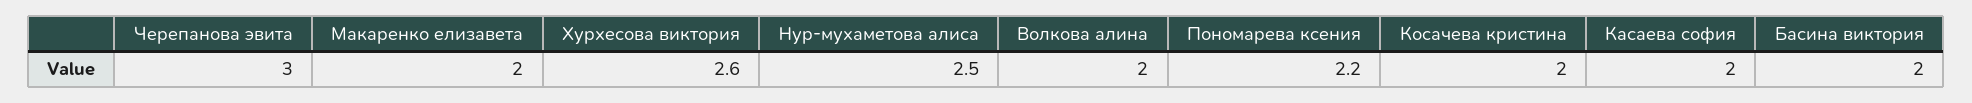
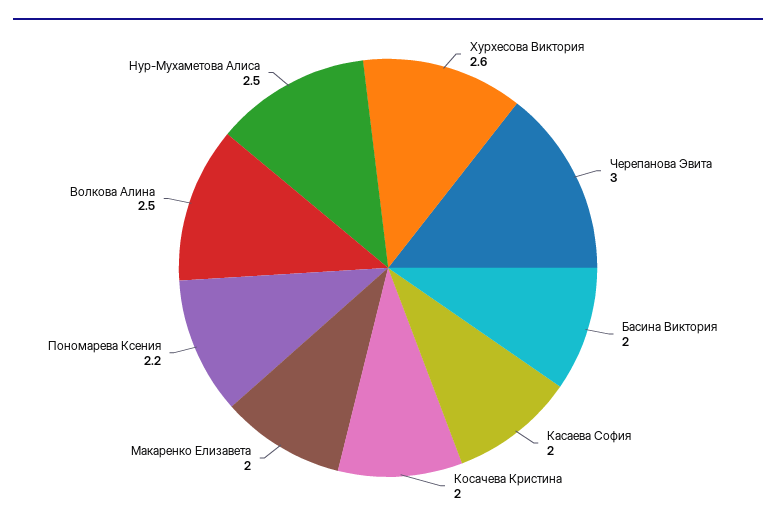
  {
    "Черепанова эвита": 3,
    "Макаренко елизавета": 2,
    "Хурхесова виктория": 2.6,
    "Нур-мухаметова алиса": 2.5,
-   "Волкова алина": 2,
+   "Волкова алина": 2.5,
    "Пономарева ксения": 2.2,
    "Косачева кристина": 2,
    "Касаева софия": 2,
    "Басина виктория": 2
  }

